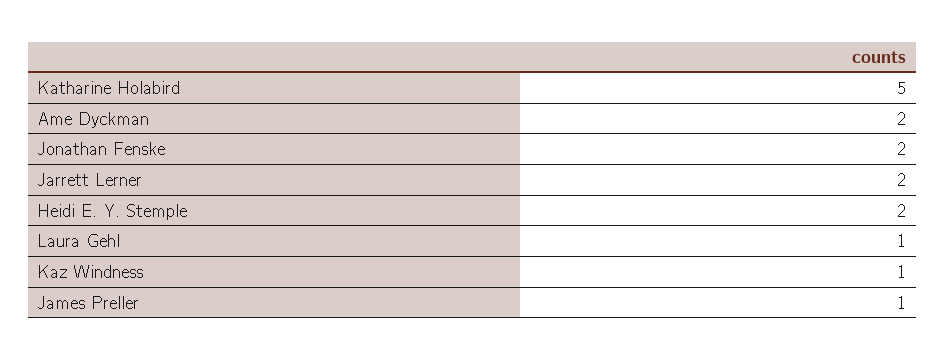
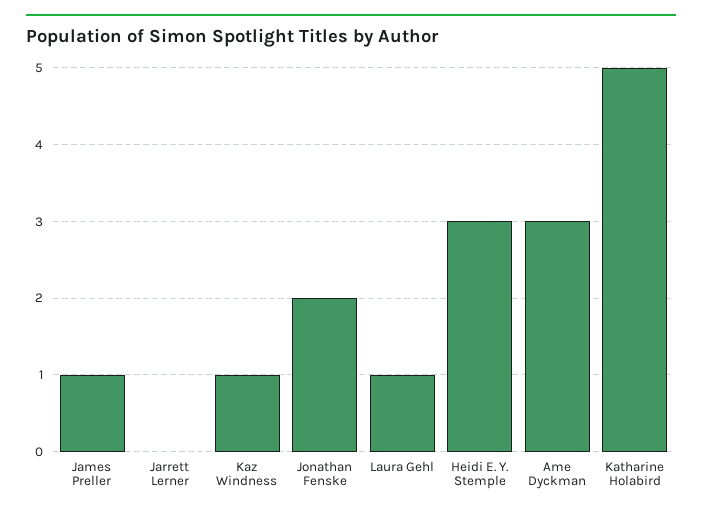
  {
    "Katharine Holabird": 5,
-   "Ame Dyckman": 2,
+   "Ame Dyckman": 3,
    "Jonathan Fenske": 2,
-   "Jarrett Lerner": 2,
+   "Jarrett Lerner": 0,
-   "Heidi E. Y. Stemple": 2,
+   "Heidi E. Y. Stemple": 3,
    "Laura Gehl": 1,
    "Kaz Windness": 1,
    "James Preller": 1
  }

